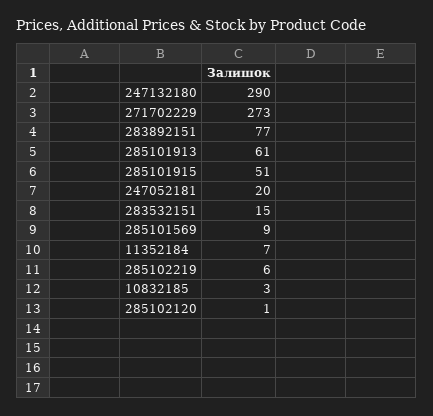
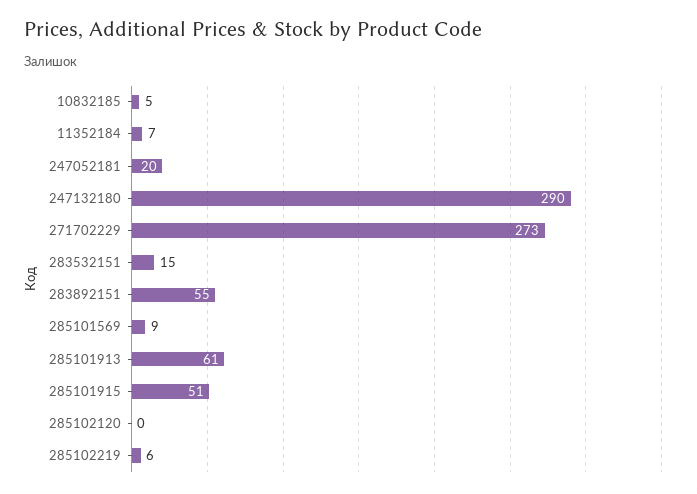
  {
    "247132180": 290,
    "271702229": 273,
-   "283892151": 77,
+   "283892151": 55,
    "285101913": 61,
    "285101915": 51,
    "247052181": 20,
    "283532151": 15,
    "285101569": 9,
    "11352184": 7,
    "285102219": 6,
-   "10832185": 3,
+   "10832185": 5,
-   "285102120": 1
+   "285102120": 0
  }

